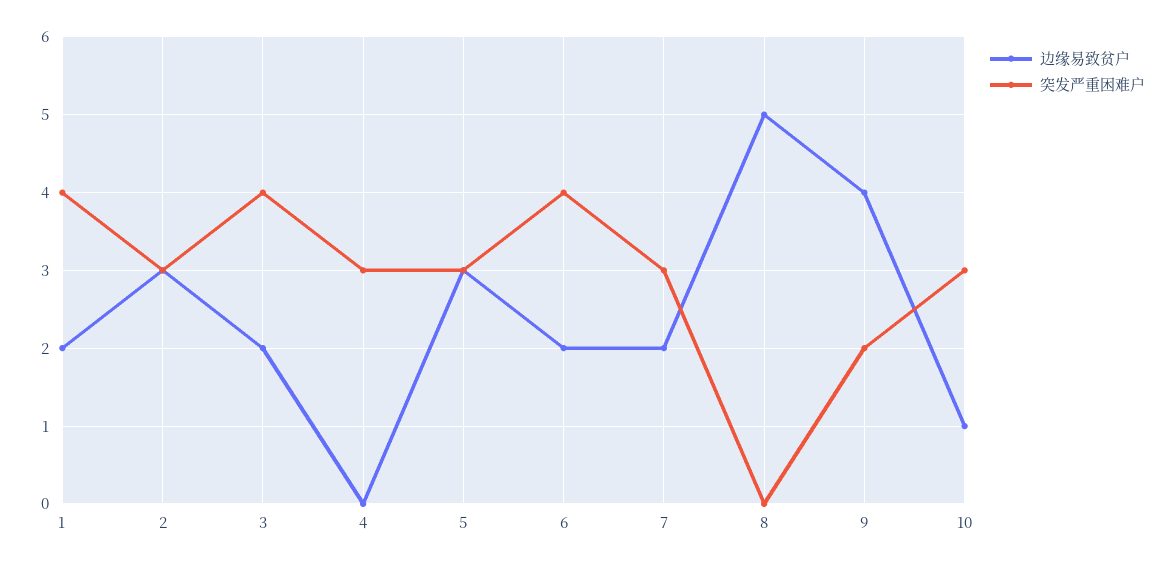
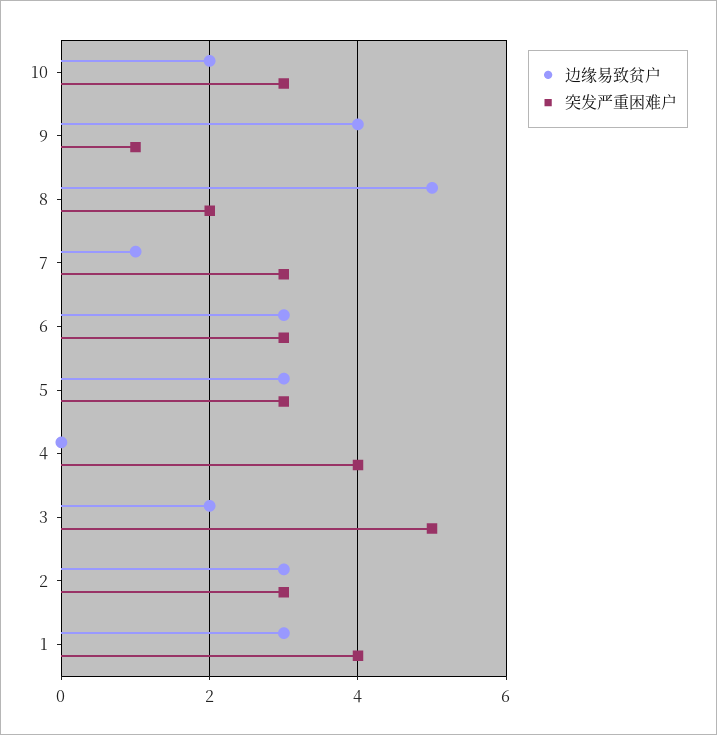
  {
    "边缘易致贫户": {
-     "1": 2,
+     "1": 3,
      "2": 3,
      "3": 2,
      "4": 0,
      "5": 3,
-     "6": 2,
+     "6": 3,
-     "7": 2,
+     "7": 1,
      "8": 5,
      "9": 4,
-     "10": 1
+     "10": 2
    },
    "突发严重困难户": {
      "1": 4,
      "2": 3,
-     "3": 4,
+     "3": 5,
-     "4": 3,
+     "4": 4,
      "5": 3,
-     "6": 4,
+     "6": 3,
      "7": 3,
-     "8": 0,
+     "8": 2,
-     "9": 2,
+     "9": 1,
      "10": 3
    }
  }

